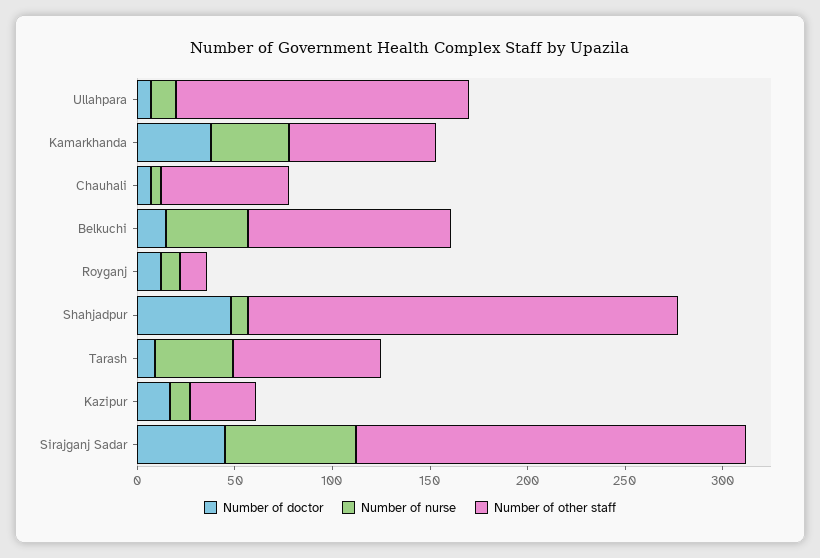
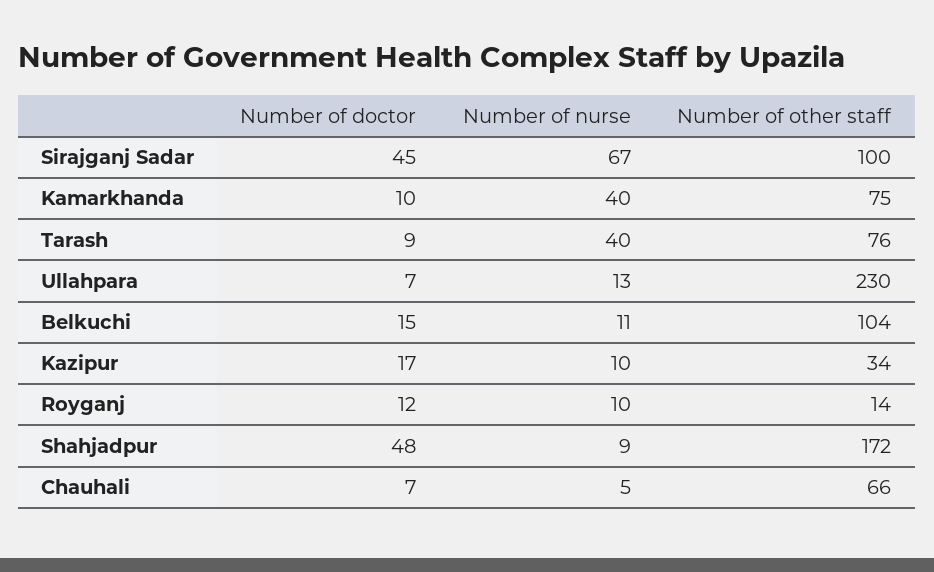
  {
    "Number of doctor": {
      "Ullahpara": 7,
-     "Kamarkhanda": 40,
+     "Kamarkhanda": 10,
      "Chauhali": 7,
      "Belkuchi": 15,
      "Royganj": 12,
      "Shahjadpur": 48,
      "Tarash": 9,
      "Kazipur": 17,
      "Sirajganj Sadar": 45
    },
    "Number of nurse": {
      "Ullahpara": 13,
      "Kamarkhanda": 40,
      "Chauhali": 5,
-     "Belkuchi": 40,
+     "Belkuchi": 11,
      "Royganj": 10,
      "Shahjadpur": 9,
      "Tarash": 40,
      "Kazipur": 10,
      "Sirajganj Sadar": 67
    },
    "Number of other staff": {
-     "Ullahpara": 150,
+     "Ullahpara": 230,
      "Kamarkhanda": 75,
      "Chauhali": 66,
      "Belkuchi": 104,
      "Royganj": 14,
-     "Shahjadpur": 220,
+     "Shahjadpur": 172,
      "Tarash": 76,
      "Kazipur": 34,
-     "Sirajganj Sadar": 200
+     "Sirajganj Sadar": 100
    }
  }

